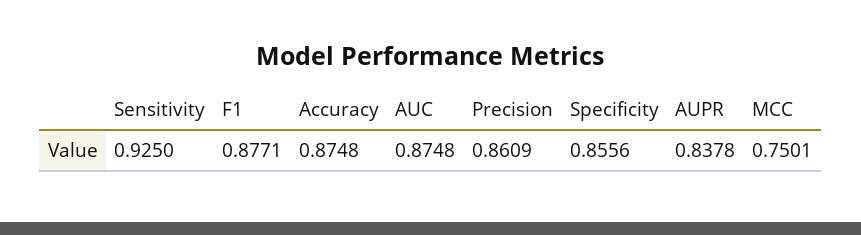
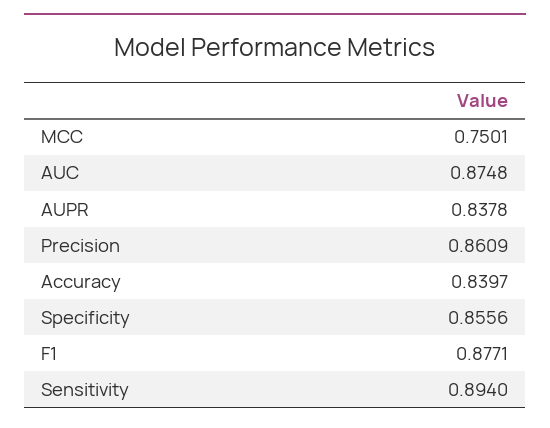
  {
-   "Sensitivity": 0.925,
+   "Sensitivity": 0.894,
    "F1": 0.8771,
-   "Accuracy": 0.8748,
+   "Accuracy": 0.8397,
    "AUC": 0.8748,
    "Precision": 0.8609,
    "Specificity": 0.8556,
    "AUPR": 0.8378,
    "MCC": 0.7501
  }

